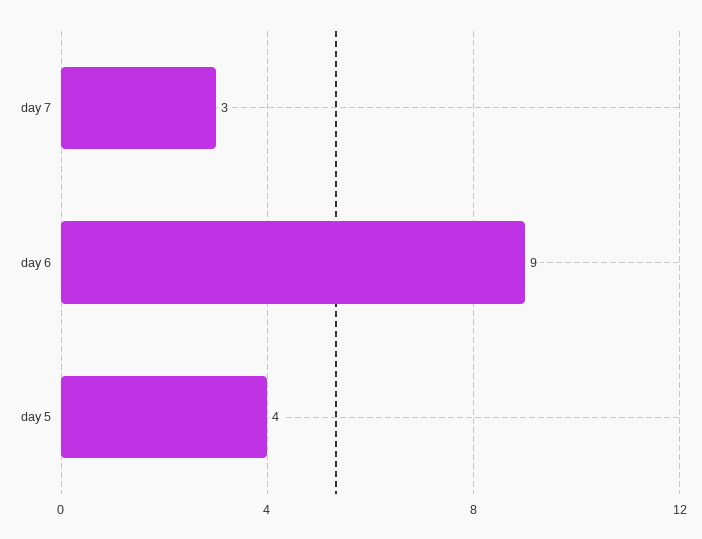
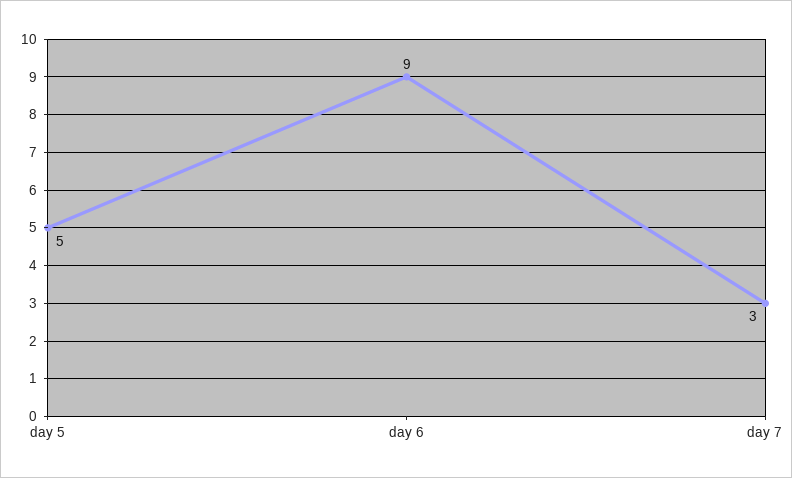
  {
    "day 7": 3,
    "day 6": 9,
-   "day 5": 4
+   "day 5": 5
  }

